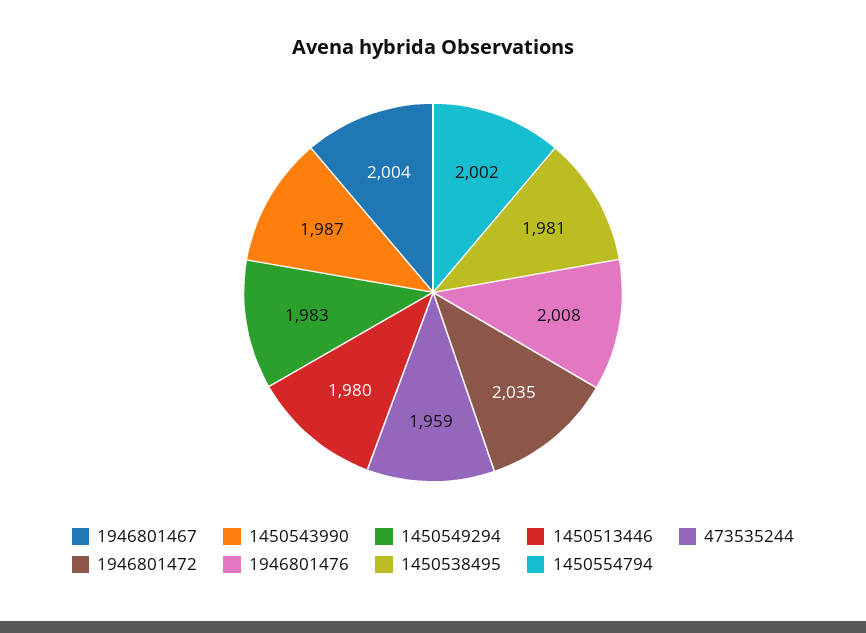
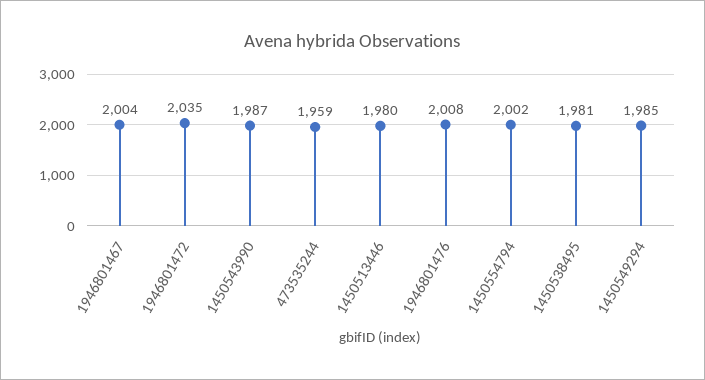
  {
    "1946801467": 2004,
    "1450543990": 1987,
-   "1450549294": 1983,
+   "1450549294": 1985,
    "1450513446": 1980,
    "473535244": 1959,
    "1946801472": 2035,
    "1946801476": 2008,
    "1450538495": 1981,
    "1450554794": 2002
  }

